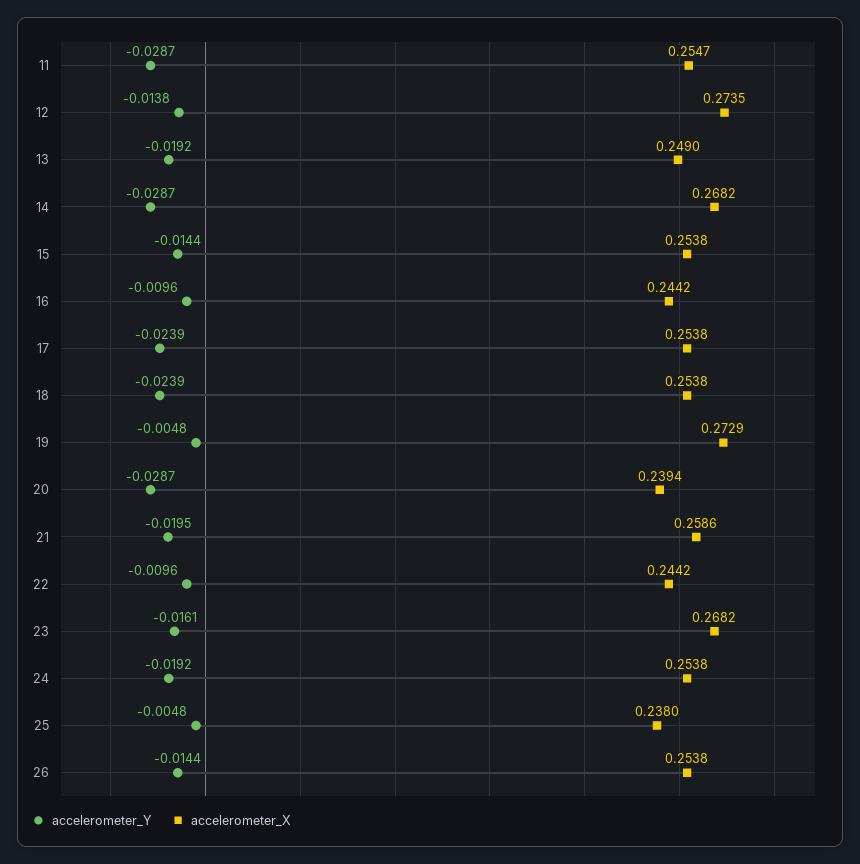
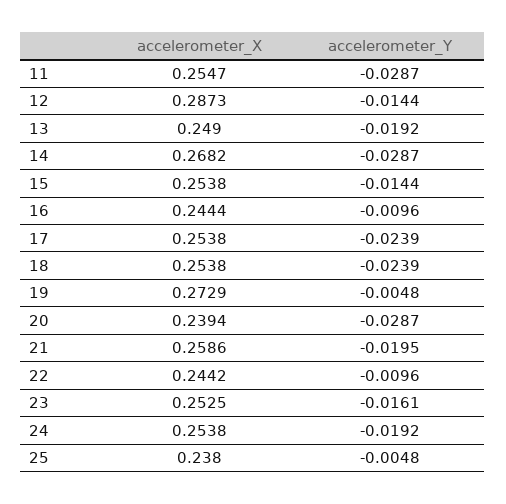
  {
    "accelerometer_Y": {
      "11": -0.0287,
-     "12": -0.0138,
+     "12": -0.0144,
      "13": -0.0192,
      "14": -0.0287,
      "15": -0.0144,
      "16": -0.0096,
      "17": -0.0239,
      "18": -0.0239,
      "19": -0.0048,
      "20": -0.0287,
      "21": -0.0195,
      "22": -0.0096,
      "23": -0.0161,
      "24": -0.0192,
-     "25": -0.0048,
+     "25": -0.0048
-     "26": -0.0144
    },
    "accelerometer_X": {
      "11": 0.2547,
-     "12": 0.2735,
+     "12": 0.2873,
      "13": 0.249,
      "14": 0.2682,
      "15": 0.2538,
-     "16": 0.2442,
+     "16": 0.2444,
      "17": 0.2538,
      "18": 0.2538,
      "19": 0.2729,
      "20": 0.2394,
      "21": 0.2586,
      "22": 0.2442,
-     "23": 0.2682,
+     "23": 0.2525,
      "24": 0.2538,
-     "25": 0.238,
+     "25": 0.238
-     "26": 0.2538
    }
  }

